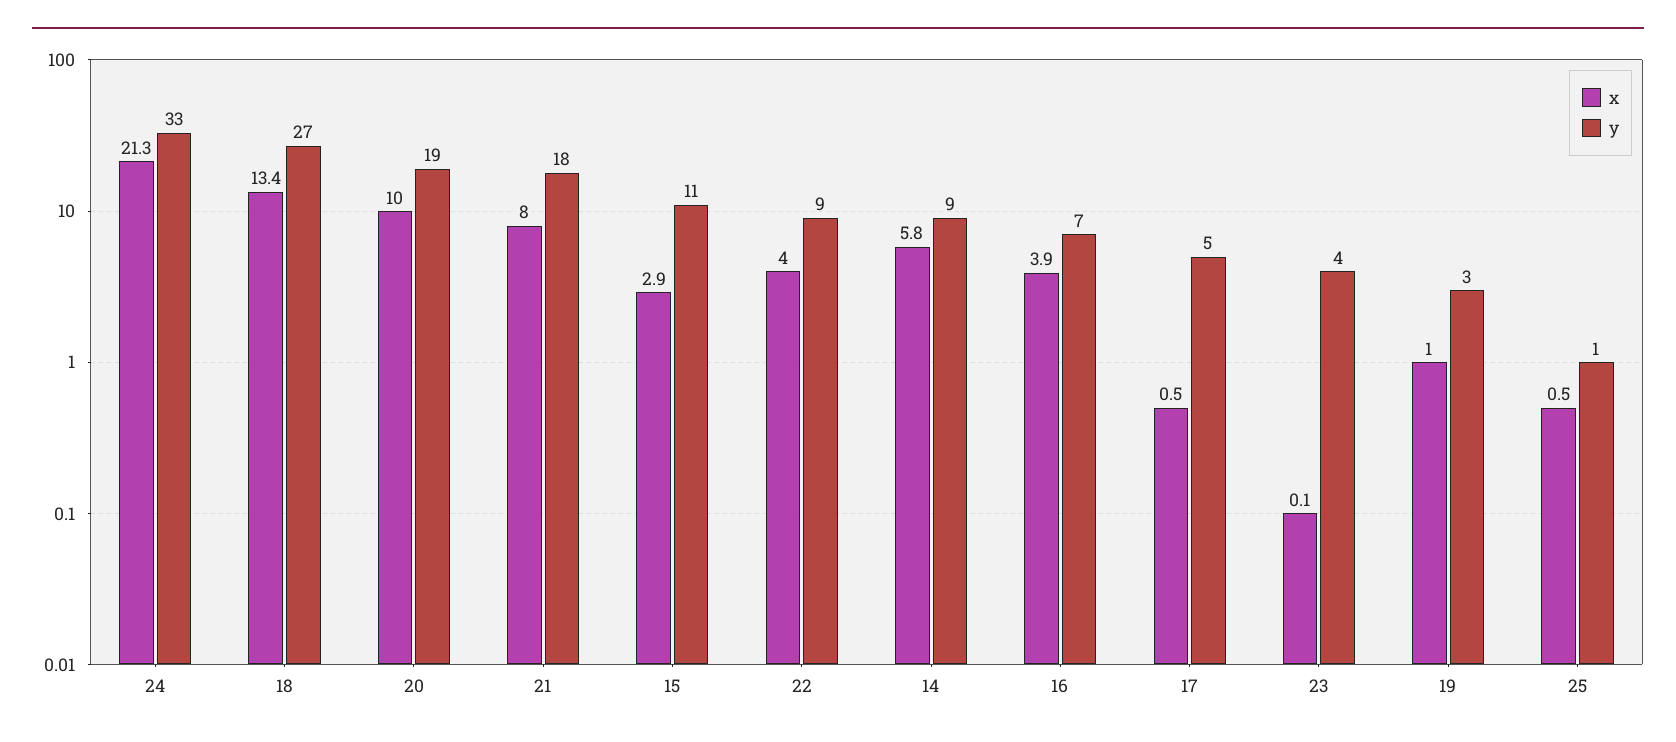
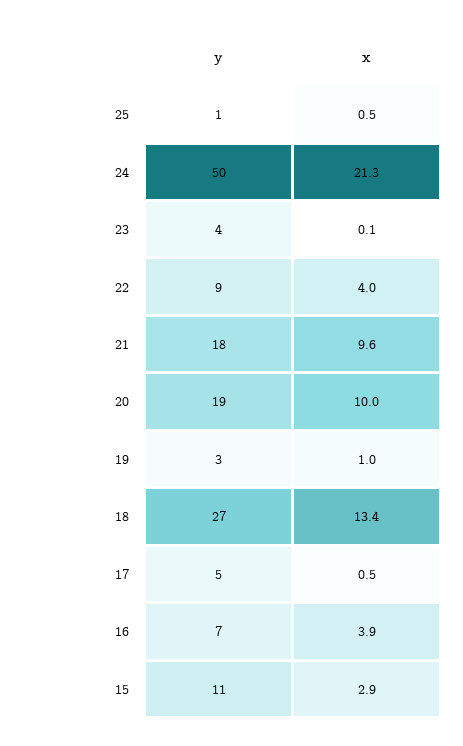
  {
    "x": {
      "24": 21.3,
      "18": 13.4,
      "20": 10,
-     "21": 8,
+     "21": 9.6,
      "15": 2.9,
      "22": 4,
-     "14": 5.8,
      "16": 3.9,
      "17": 0.5,
      "23": 0.1,
      "19": 1,
      "25": 0.5
    },
    "y": {
-     "24": 33,
+     "24": 50,
      "18": 27,
      "20": 19,
      "21": 18,
      "15": 11,
      "22": 9,
-     "14": 9,
      "16": 7,
      "17": 5,
      "23": 4,
      "19": 3,
      "25": 1
    }
  }

